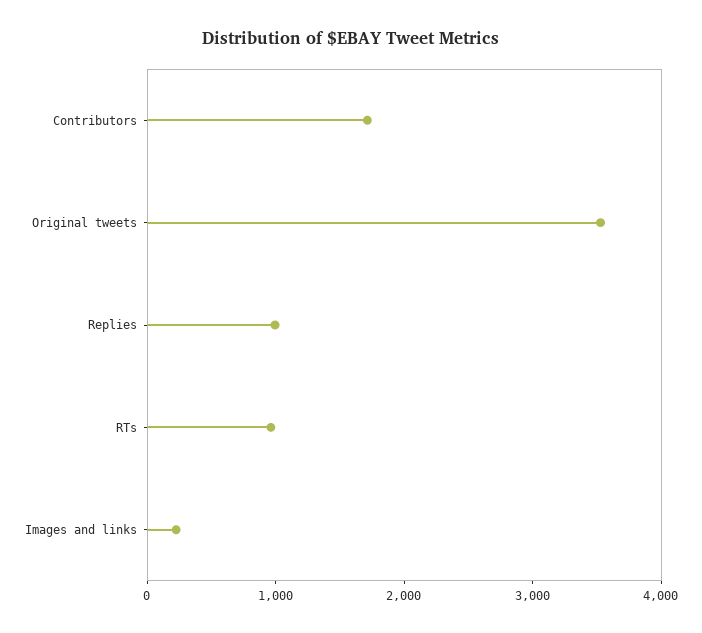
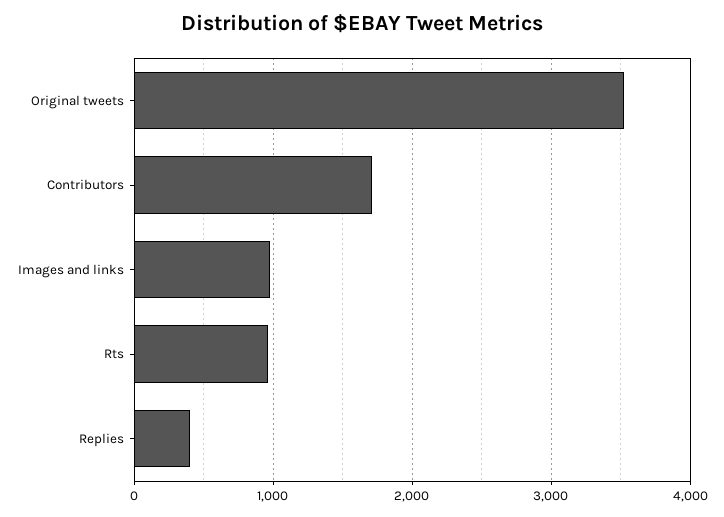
  {
    "Contributors": 1700,
    "Original tweets": 3500,
-   "Replies": 1000,
+   "Replies": 400,
    "RTs": 1000,
-   "Images and links": 200
+   "Images and links": 1000
  }

